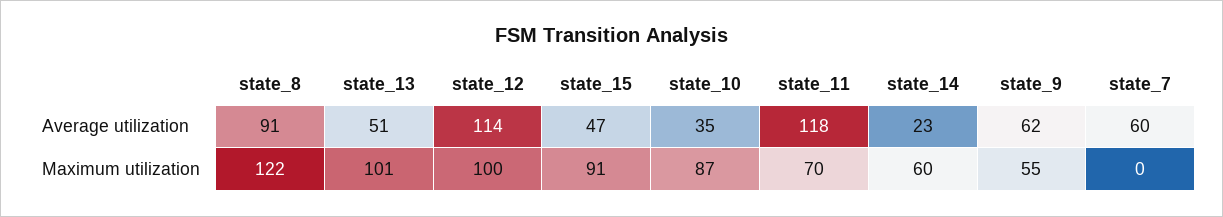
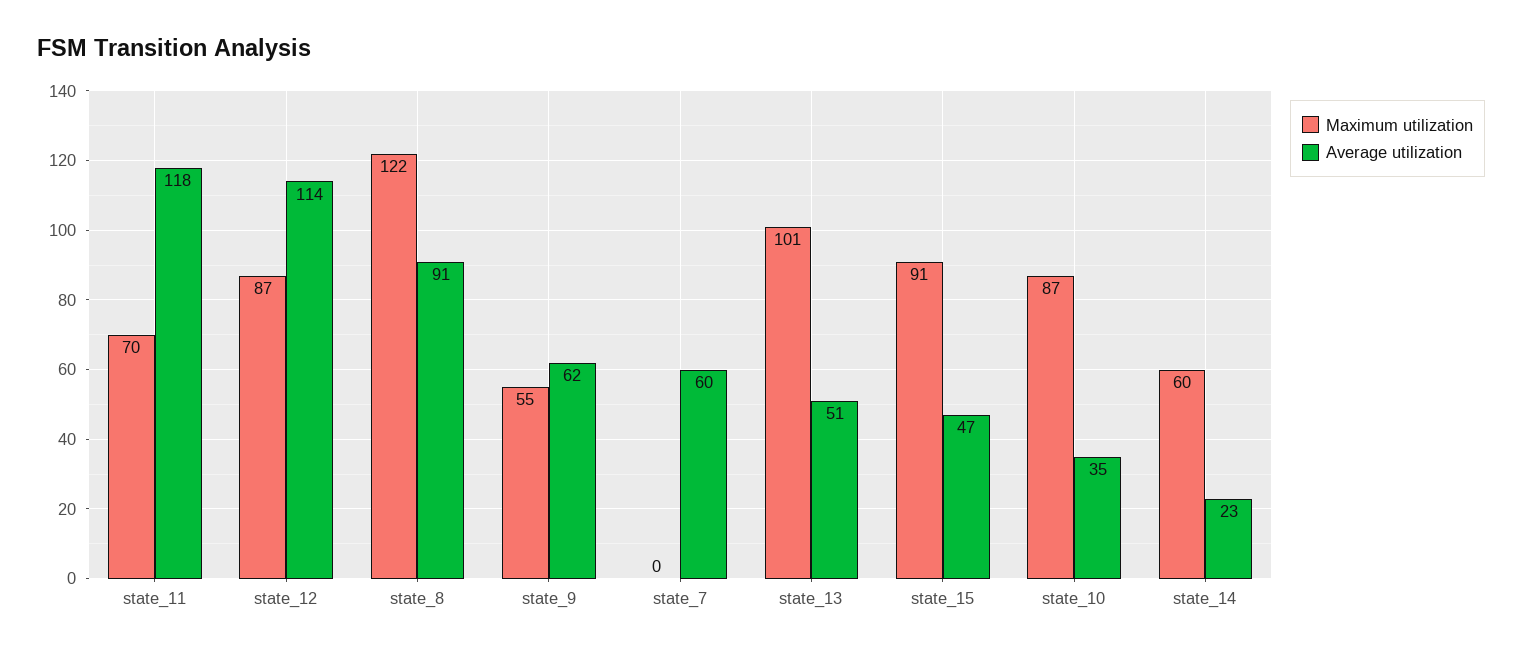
  {
    "Average utilization": {
      "state_8": 91,
      "state_13": 51,
      "state_12": 114,
      "state_15": 47,
      "state_10": 35,
      "state_11": 118,
      "state_14": 23,
      "state_9": 62,
      "state_7": 60
    },
    "Maximum utilization": {
      "state_8": 122,
      "state_13": 101,
-     "state_12": 100,
+     "state_12": 87,
      "state_15": 91,
      "state_10": 87,
      "state_11": 70,
      "state_14": 60,
      "state_9": 55,
      "state_7": 0
    }
  }

